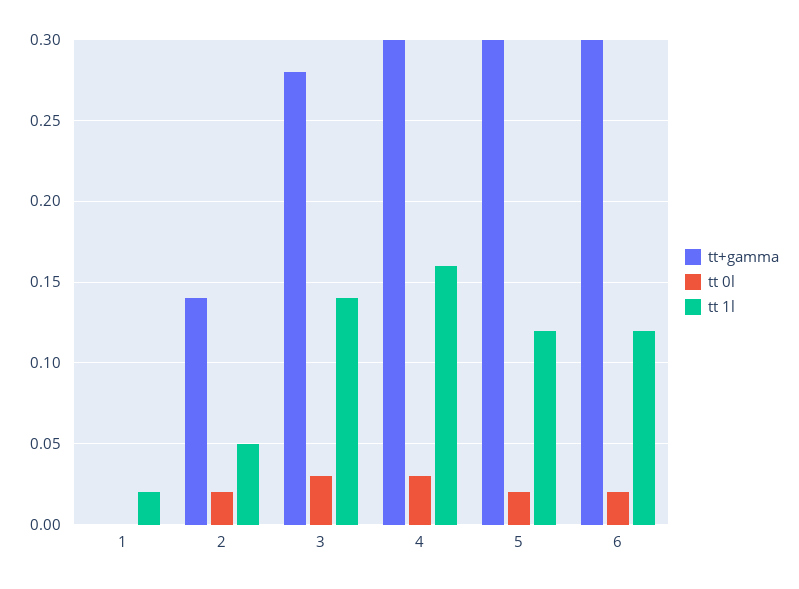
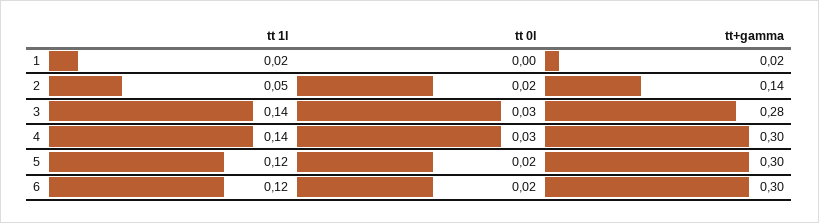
  {
    "tt+gamma": {
-     "1": 0,
+     "1": 0.02,
      "2": 0.14,
      "3": 0.28,
      "4": 0.3,
      "5": 0.3,
      "6": 0.3
    },
    "tt 0l": {
      "1": 0,
      "2": 0.02,
      "3": 0.03,
      "4": 0.03,
      "5": 0.02,
      "6": 0.02
    },
    "tt 1l": {
      "1": 0.02,
      "2": 0.05,
      "3": 0.14,
-     "4": 0.16,
+     "4": 0.14,
      "5": 0.12,
      "6": 0.12
    }
  }

